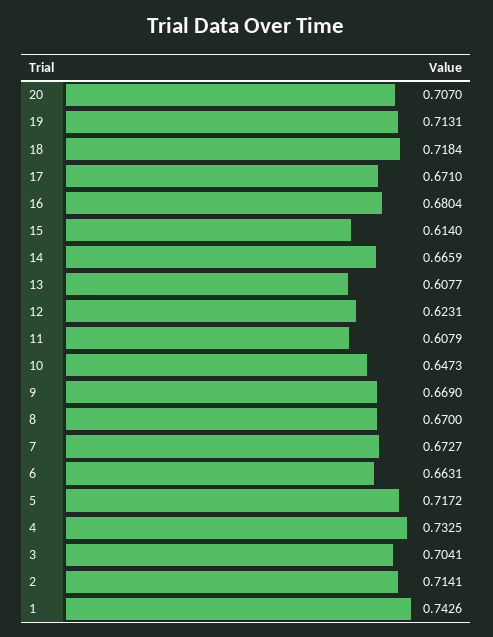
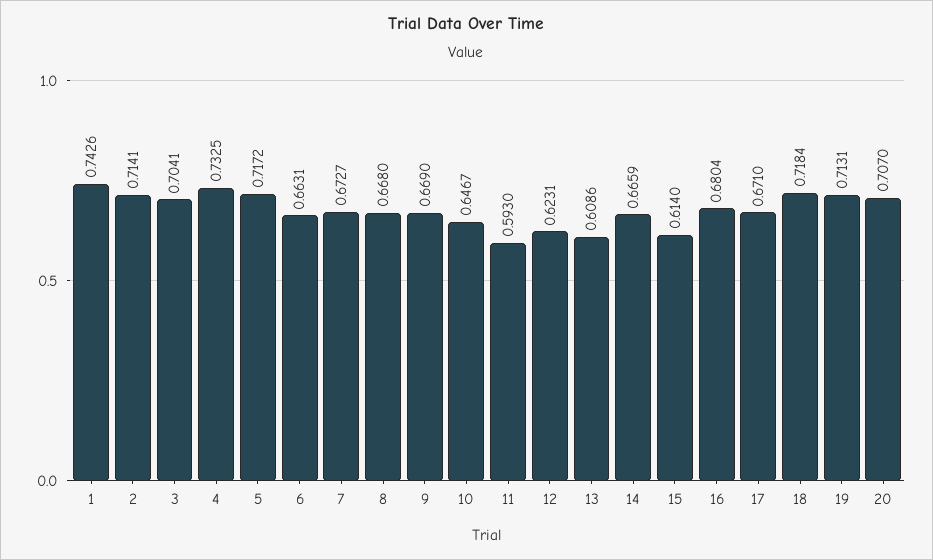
  {
    "20": 0.707,
    "19": 0.7131,
    "18": 0.7184,
    "17": 0.671,
    "16": 0.6804,
    "15": 0.614,
    "14": 0.6659,
-   "13": 0.6077,
+   "13": 0.6086,
    "12": 0.6231,
-   "11": 0.6079,
+   "11": 0.593,
-   "10": 0.6473,
+   "10": 0.6467,
    "9": 0.669,
-   "8": 0.67,
+   "8": 0.668,
    "7": 0.6727,
    "6": 0.6631,
    "5": 0.7172,
    "4": 0.7325,
    "3": 0.7041,
    "2": 0.7141,
    "1": 0.7426
  }

